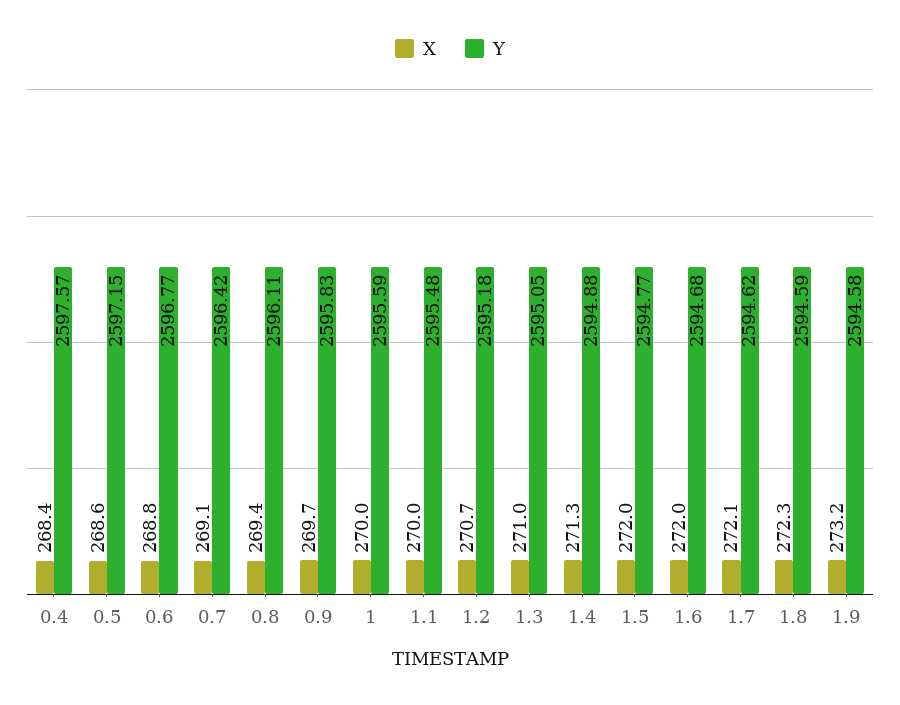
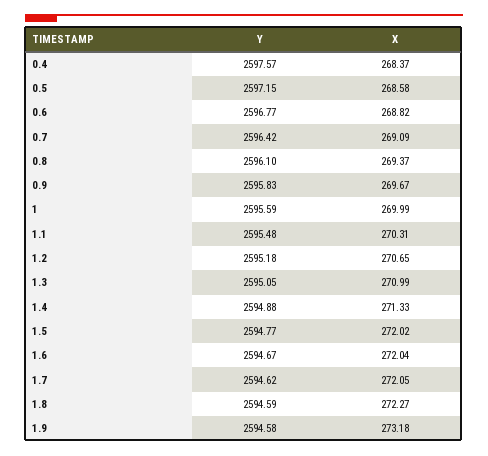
  {
    "X": {
      "0.4": 268.37,
      "0.5": 268.58,
      "0.6": 268.82,
      "0.7": 269.09,
      "0.8": 269.37,
      "0.9": 269.67,
      "1": 269.99,
-     "1.1": 270,
+     "1.1": 270.31,
      "1.2": 270.65,
      "1.3": 270.99,
      "1.4": 271.33,
      "1.5": 272.02,
      "1.6": 272.04,
      "1.7": 272.05,
      "1.8": 272.27,
      "1.9": 273.18
    },
    "Y": {
      "0.4": 2597.57,
      "0.5": 2597.15,
      "0.6": 2596.77,
      "0.7": 2596.42,
-     "0.8": 2596.11,
+     "0.8": 2596.1,
      "0.9": 2595.83,
      "1": 2595.59,
      "1.1": 2595.48,
      "1.2": 2595.18,
      "1.3": 2595.05,
      "1.4": 2594.88,
      "1.5": 2594.77,
-     "1.6": 2594.68,
+     "1.6": 2594.67,
      "1.7": 2594.62,
      "1.8": 2594.59,
      "1.9": 2594.58
    }
  }

